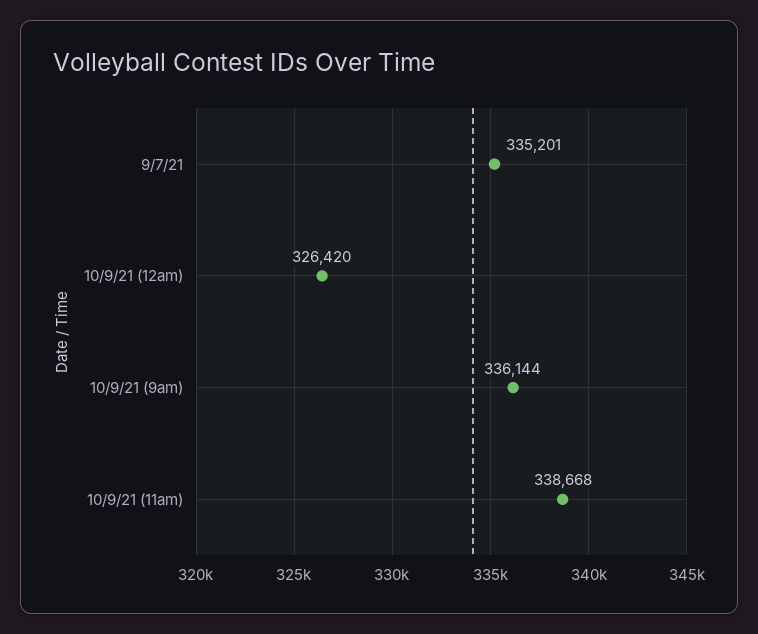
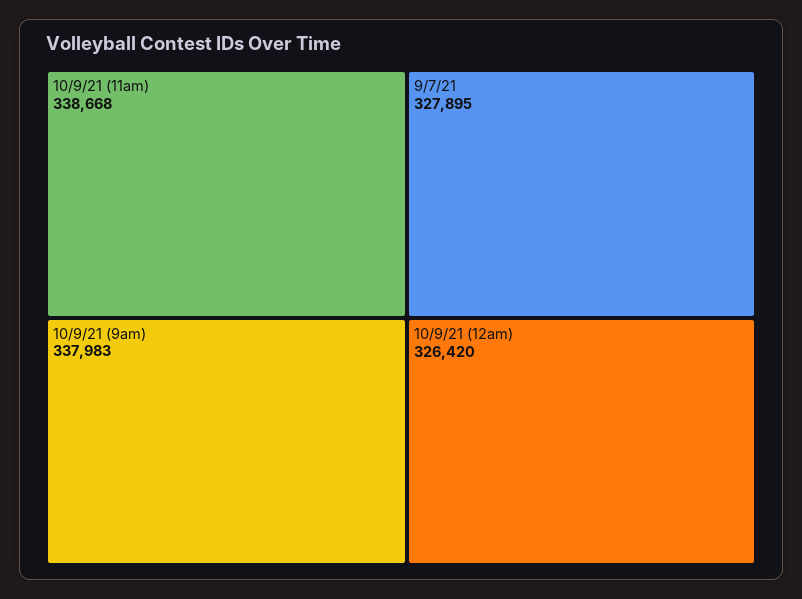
  {
-   "9/7/21": 335201,
+   "9/7/21": 327895,
    "10/9/21 (12am)": 326420,
-   "10/9/21 (9am)": 336144,
+   "10/9/21 (9am)": 337983,
    "10/9/21 (11am)": 338668
  }

